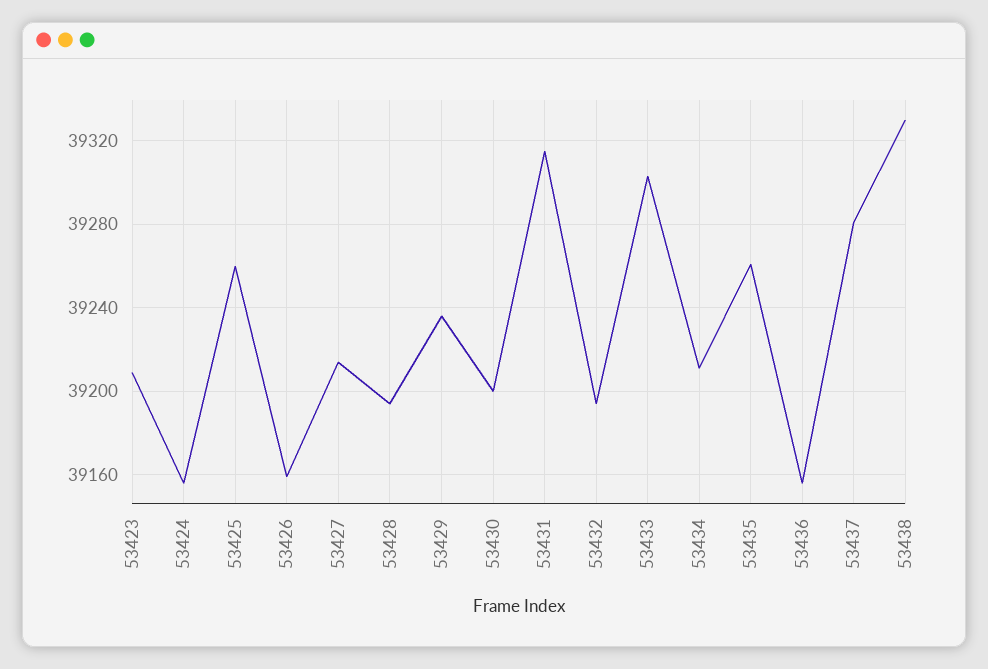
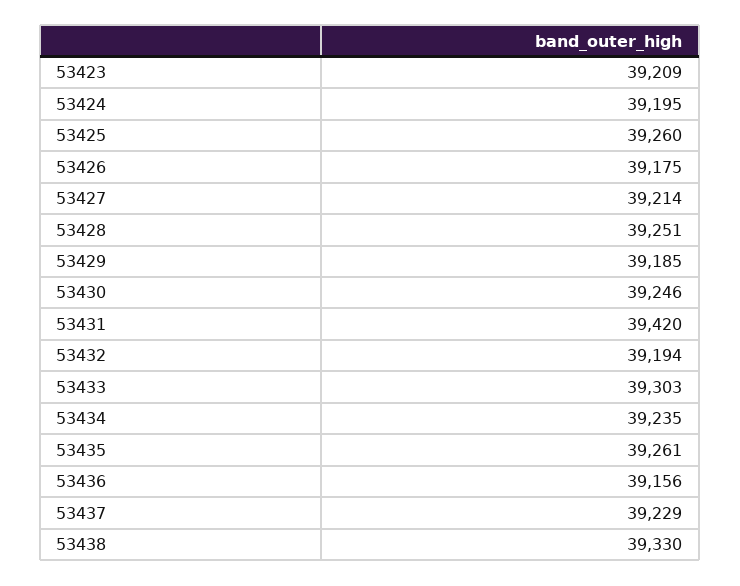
  {
    "53423": 39209,
-   "53424": 39155,
+   "53424": 39195,
    "53425": 39260,
-   "53426": 39160,
+   "53426": 39175,
    "53427": 39214,
-   "53428": 39195,
+   "53428": 39251,
-   "53429": 39235,
+   "53429": 39185,
-   "53430": 39200,
+   "53430": 39246,
-   "53431": 39315,
+   "53431": 39420,
    "53432": 39194,
    "53433": 39303,
-   "53434": 39210,
+   "53434": 39235,
    "53435": 39261,
    "53436": 39156,
-   "53437": 39280,
+   "53437": 39229,
    "53438": 39330
  }

